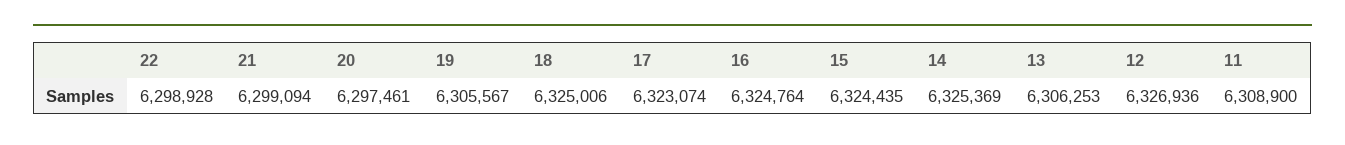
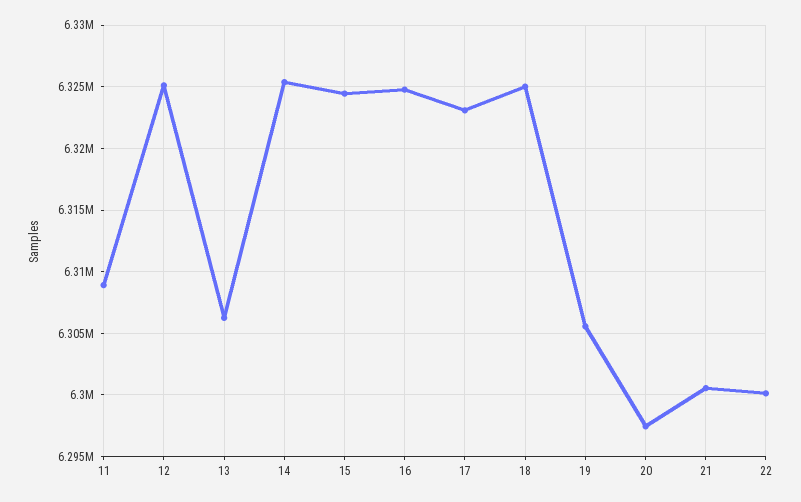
  {
-   "22": 6298928,
+   "22": 6300000,
-   "21": 6299094,
+   "21": 6300500,
    "20": 6297461,
    "19": 6305567,
    "18": 6325006,
    "17": 6323074,
    "16": 6324764,
    "15": 6324435,
    "14": 6325369,
    "13": 6306253,
-   "12": 6326936,
+   "12": 6325000,
    "11": 6308900
  }

